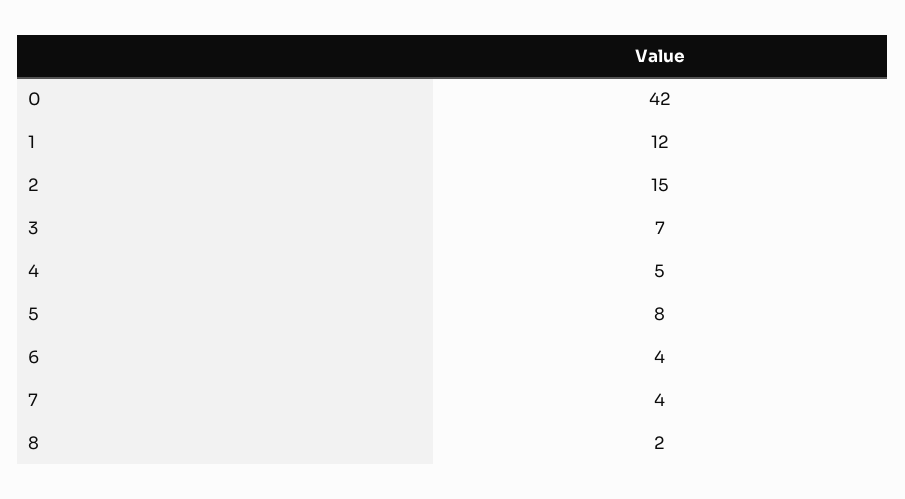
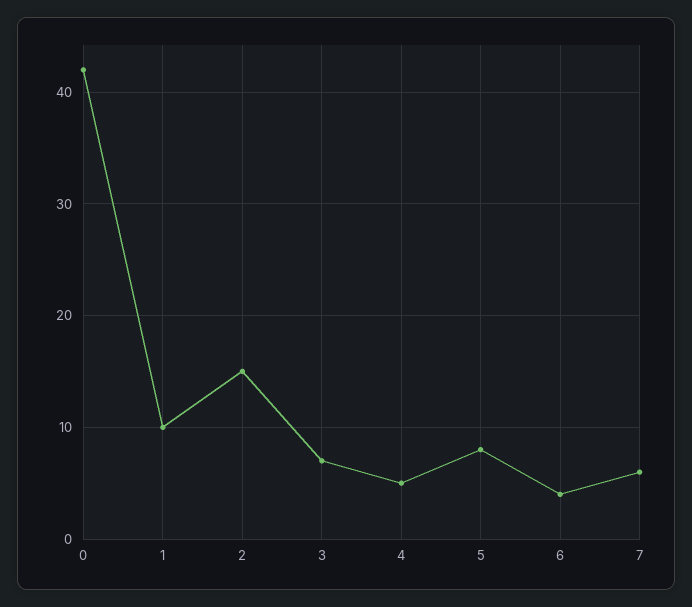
  {
    "0": 42,
-   "1": 12,
+   "1": 10,
    "2": 15,
    "3": 7,
    "4": 5,
    "5": 8,
    "6": 4,
-   "7": 4,
+   "7": 6
-   "8": 2
  }

